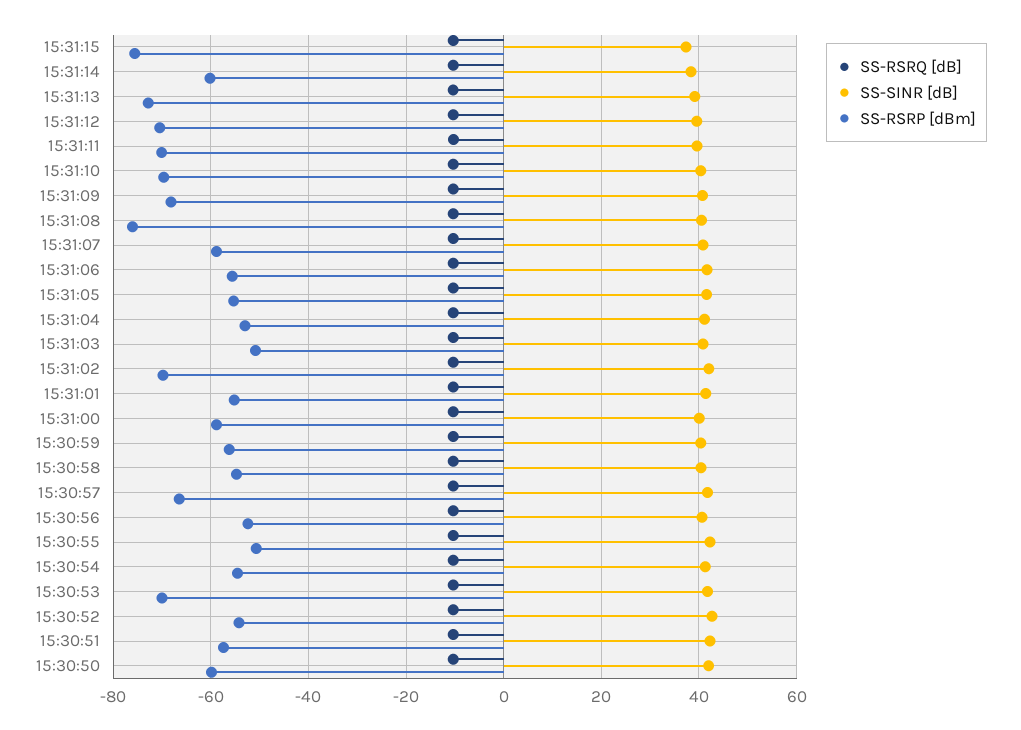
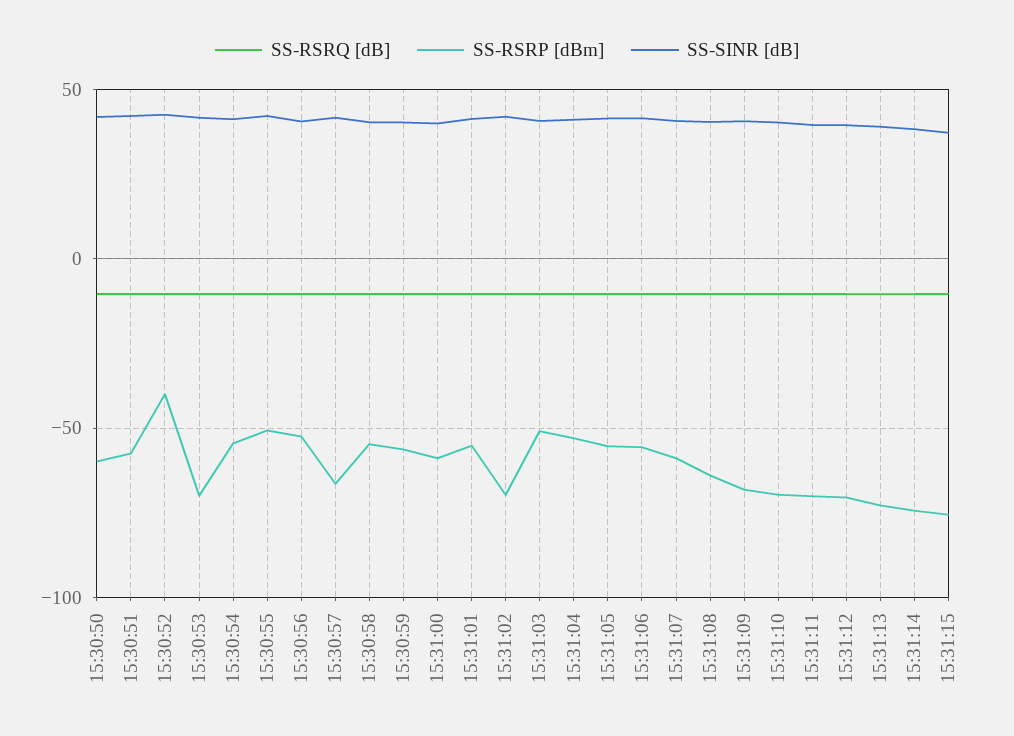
  {
    "SS-RSRQ [dB]": {
      "15:31:15": -10,
      "15:31:14": -10,
      "15:31:13": -10,
      "15:31:12": -10,
      "15:31:11": -10,
      "15:31:10": -10,
      "15:31:09": -10,
      "15:31:08": -10,
      "15:31:07": -10,
      "15:31:06": -10,
      "15:31:05": -10,
      "15:31:04": -10,
      "15:31:03": -10,
      "15:31:02": -10,
      "15:31:01": -10,
      "15:31:00": -10,
      "15:30:59": -10,
      "15:30:58": -10,
      "15:30:57": -10,
      "15:30:56": -10,
      "15:30:55": -10,
      "15:30:54": -10,
      "15:30:53": -10,
      "15:30:52": -10,
      "15:30:51": -10,
      "15:30:50": -10
    },
    "SS-SINR [dB]": {
      "15:31:15": 38,
      "15:31:14": 38,
      "15:31:13": 40,
      "15:31:12": 40,
      "15:31:11": 40,
      "15:31:10": 40,
      "15:31:09": 40,
      "15:31:08": 40,
      "15:31:07": 40,
      "15:31:06": 42,
      "15:31:05": 42,
      "15:31:04": 42,
      "15:31:03": 40,
      "15:31:02": 42,
      "15:31:01": 42,
      "15:31:00": 40,
      "15:30:59": 40,
      "15:30:58": 40,
      "15:30:57": 42,
      "15:30:56": 40,
      "15:30:55": 42,
      "15:30:54": 42,
      "15:30:53": 42,
      "15:30:52": 42,
      "15:30:51": 42,
      "15:30:50": 42
    },
    "SS-RSRP [dBm]": {
      "15:31:15": -76,
-     "15:31:14": -60,
+     "15:31:14": -75,
      "15:31:13": -72,
      "15:31:12": -70,
      "15:31:11": -70,
      "15:31:10": -70,
      "15:31:09": -68,
-     "15:31:08": -76,
+     "15:31:08": -65,
      "15:31:07": -58,
      "15:31:06": -56,
      "15:31:05": -56,
      "15:31:04": -52,
      "15:31:03": -50,
      "15:31:02": -70,
      "15:31:01": -56,
      "15:31:00": -58,
      "15:30:59": -56,
      "15:30:58": -54,
      "15:30:57": -66,
      "15:30:56": -52,
      "15:30:55": -50,
      "15:30:54": -54,
      "15:30:53": -70,
-     "15:30:52": -54,
+     "15:30:52": -40,
      "15:30:51": -58,
      "15:30:50": -60
    }
  }

